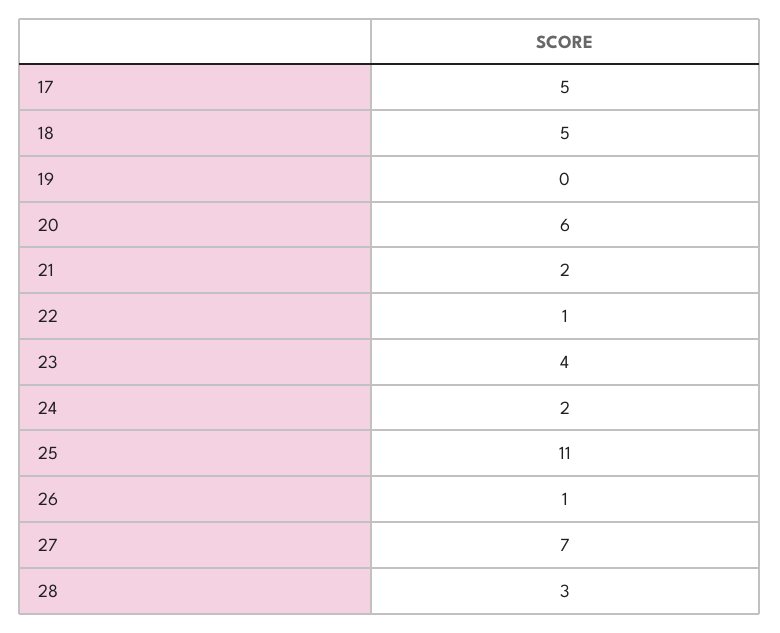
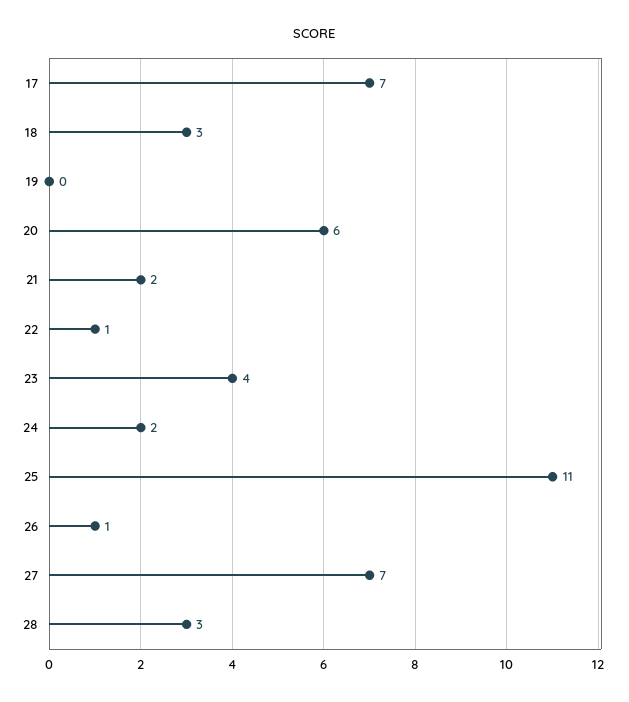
  {
-   "17": 5,
+   "17": 7,
-   "18": 5,
+   "18": 3,
    "19": 0,
    "20": 6,
    "21": 2,
    "22": 1,
    "23": 4,
    "24": 2,
    "25": 11,
    "26": 1,
    "27": 7,
    "28": 3
  }

